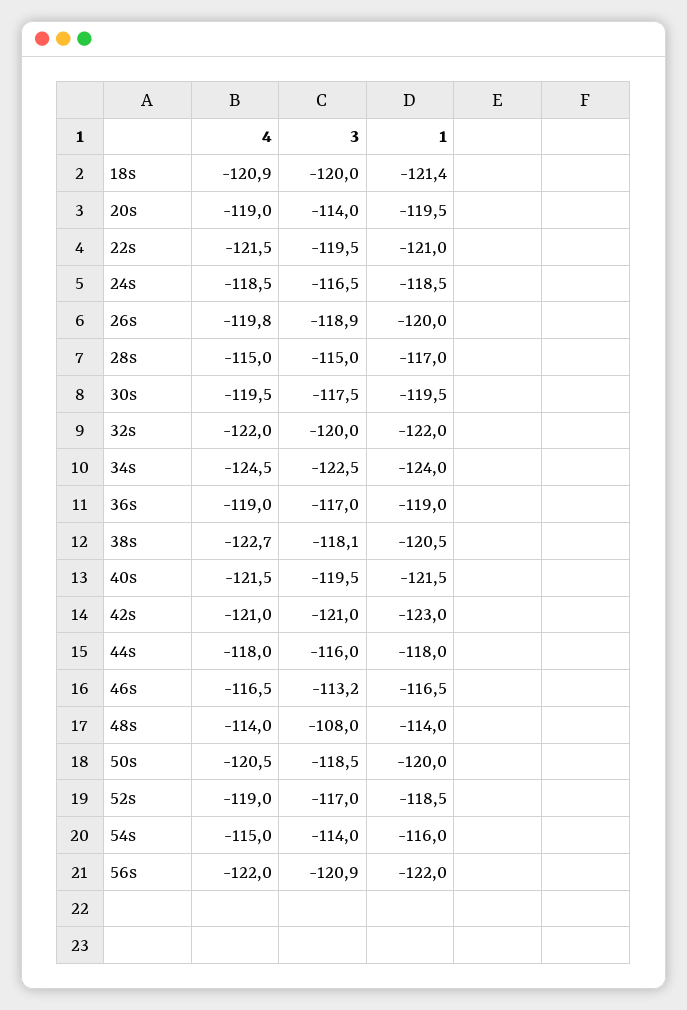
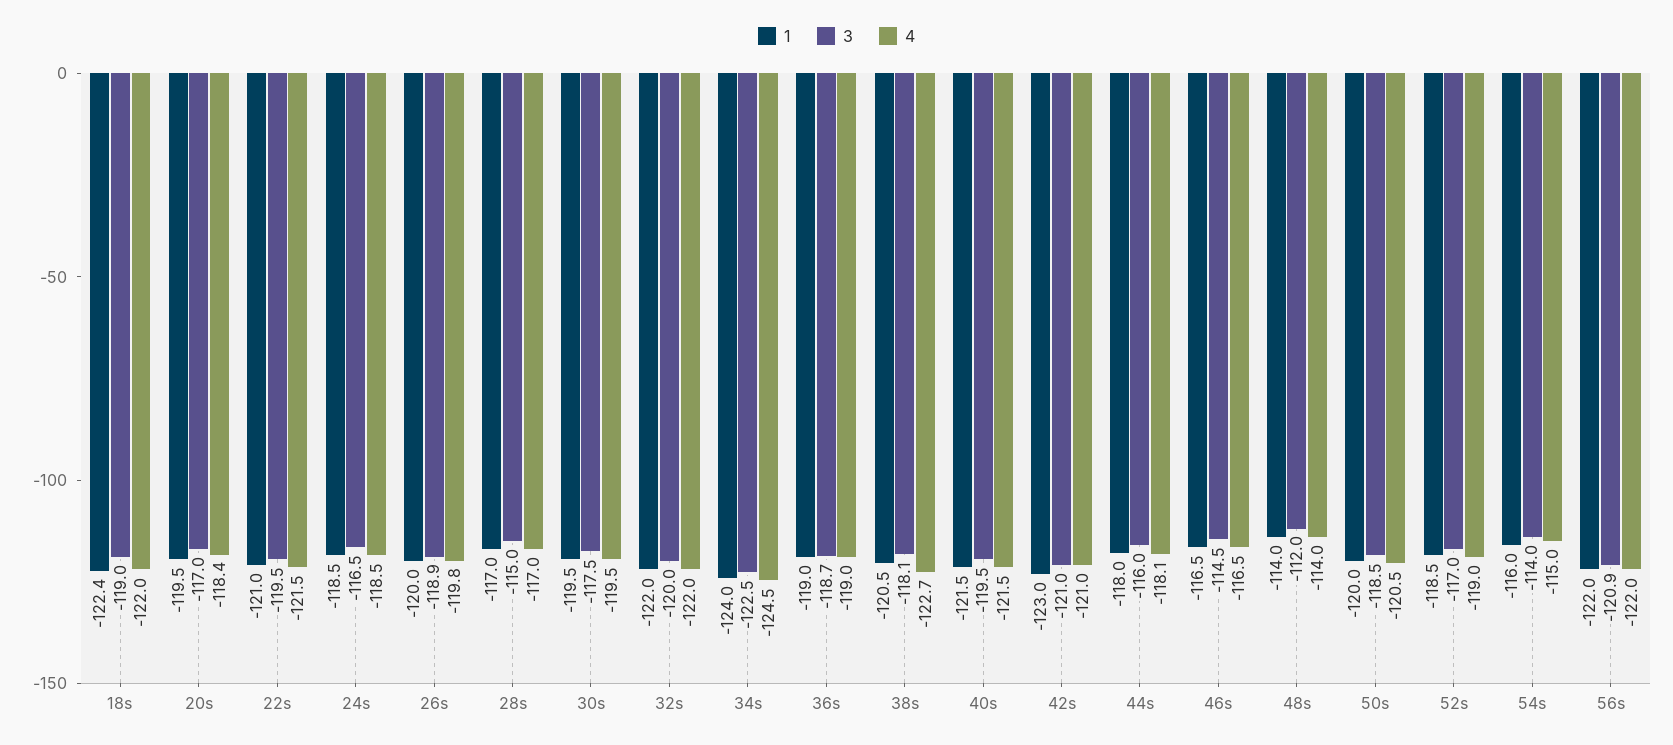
  {
    "4": {
-     "18s": -120.9,
+     "18s": -122,
-     "20s": -119,
+     "20s": -118.4,
      "22s": -121.5,
      "24s": -118.5,
      "26s": -119.8,
-     "28s": -115,
+     "28s": -117,
      "30s": -119.5,
      "32s": -122,
      "34s": -124.5,
      "36s": -119,
      "38s": -122.7,
      "40s": -121.5,
      "42s": -121,
-     "44s": -118,
+     "44s": -118.1,
      "46s": -116.5,
      "48s": -114,
      "50s": -120.5,
      "52s": -119,
      "54s": -115,
      "56s": -122
    },
    "3": {
-     "18s": -120,
+     "18s": -119,
-     "20s": -114,
+     "20s": -117,
      "22s": -119.5,
      "24s": -116.5,
      "26s": -118.9,
      "28s": -115,
      "30s": -117.5,
      "32s": -120,
      "34s": -122.5,
-     "36s": -117,
+     "36s": -118.7,
      "38s": -118.1,
      "40s": -119.5,
      "42s": -121,
      "44s": -116,
-     "46s": -113.2,
+     "46s": -114.5,
-     "48s": -108,
+     "48s": -112,
      "50s": -118.5,
      "52s": -117,
      "54s": -114,
      "56s": -120.9
    },
    "1": {
-     "18s": -121.4,
+     "18s": -122.4,
      "20s": -119.5,
      "22s": -121,
      "24s": -118.5,
      "26s": -120,
      "28s": -117,
      "30s": -119.5,
      "32s": -122,
      "34s": -124,
      "36s": -119,
      "38s": -120.5,
      "40s": -121.5,
      "42s": -123,
      "44s": -118,
      "46s": -116.5,
      "48s": -114,
      "50s": -120,
      "52s": -118.5,
      "54s": -116,
      "56s": -122
    }
  }

